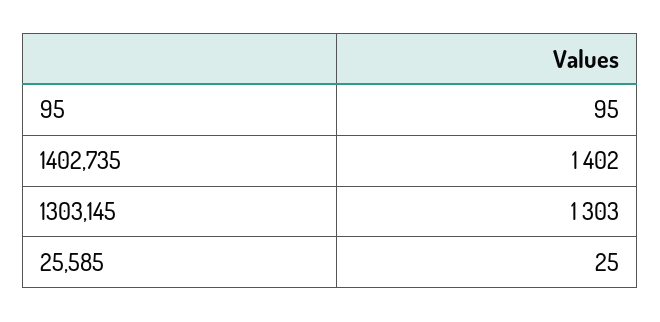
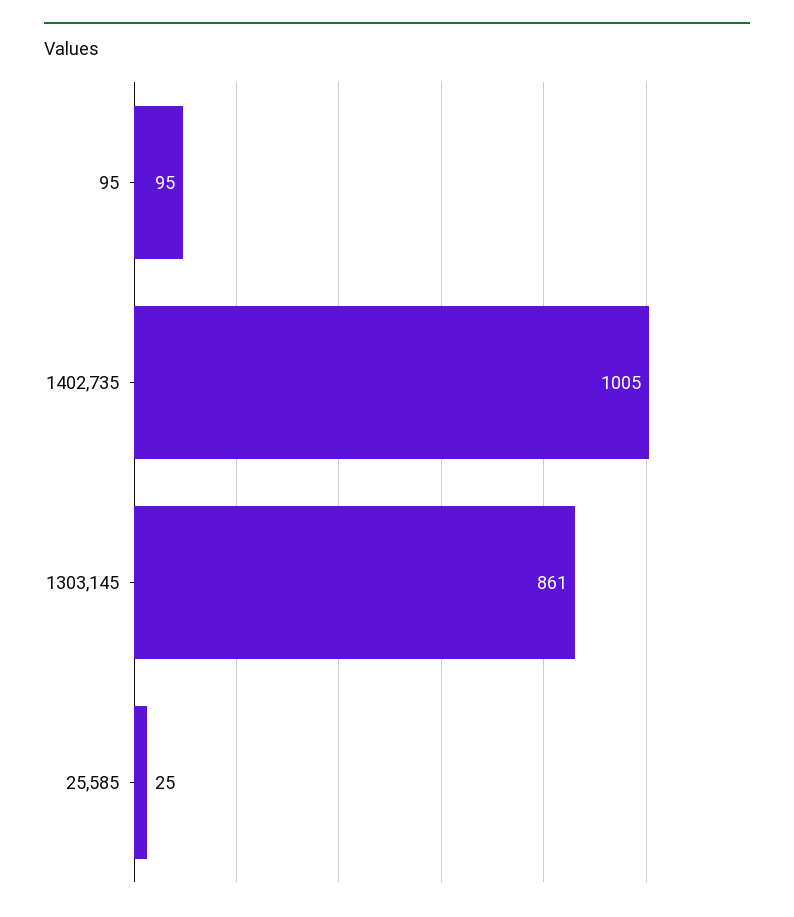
  {
    "95": 95,
-   "1402,735": 1402,
+   "1402,735": 1005,
-   "1303,145": 1303,
+   "1303,145": 861,
    "25,585": 25
  }

